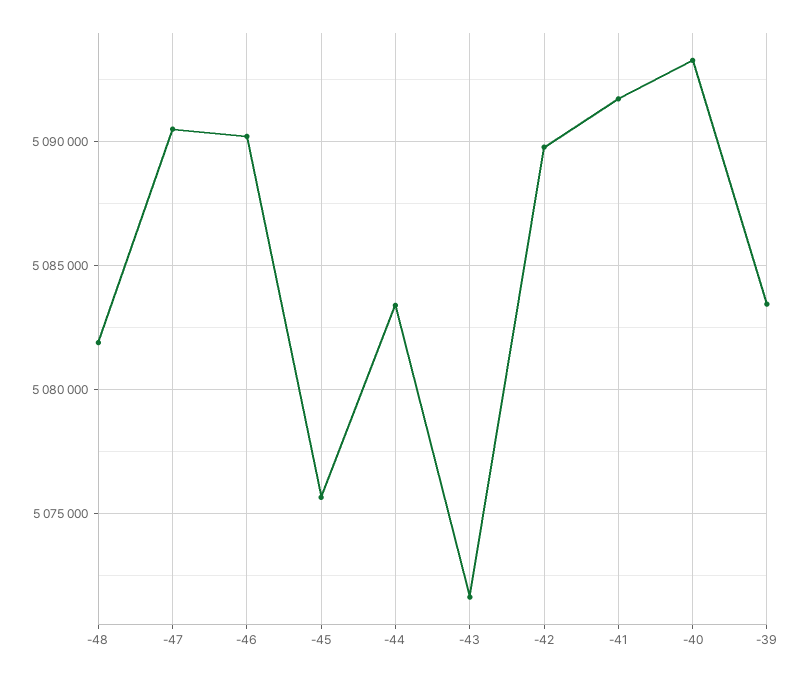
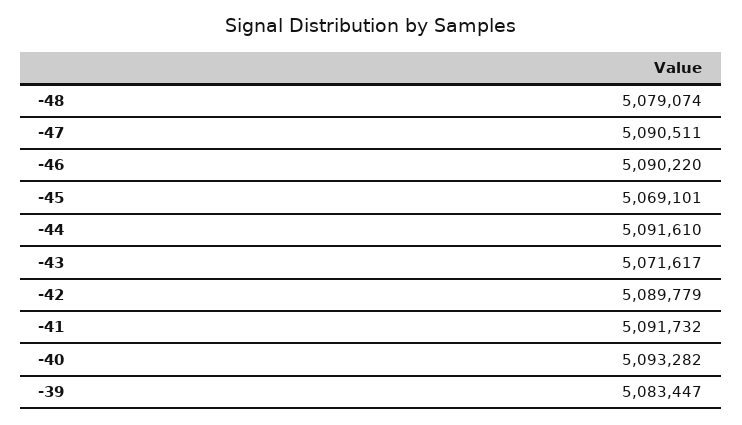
  {
-   "-48": 5082000,
+   "-48": 5079074,
    "-47": 5090511,
    "-46": 5090220,
-   "-45": 5075500,
+   "-45": 5069101,
-   "-44": 5083500,
+   "-44": 5091610,
    "-43": 5071617,
    "-42": 5089779,
    "-41": 5091732,
    "-40": 5093282,
    "-39": 5083447
  }

